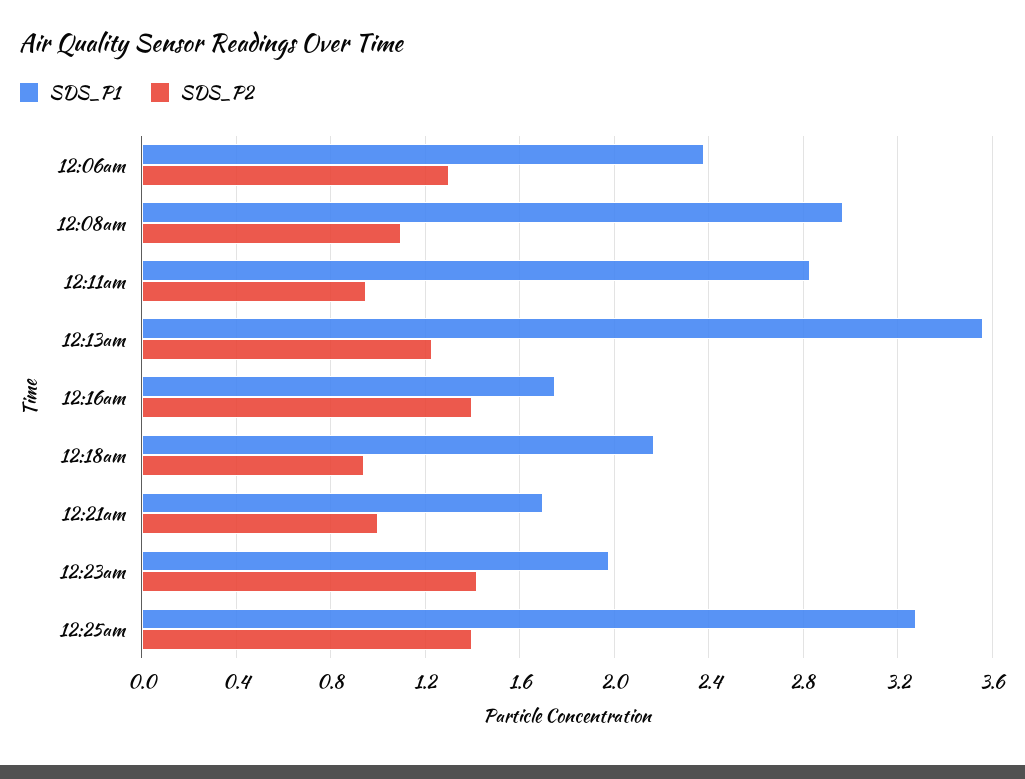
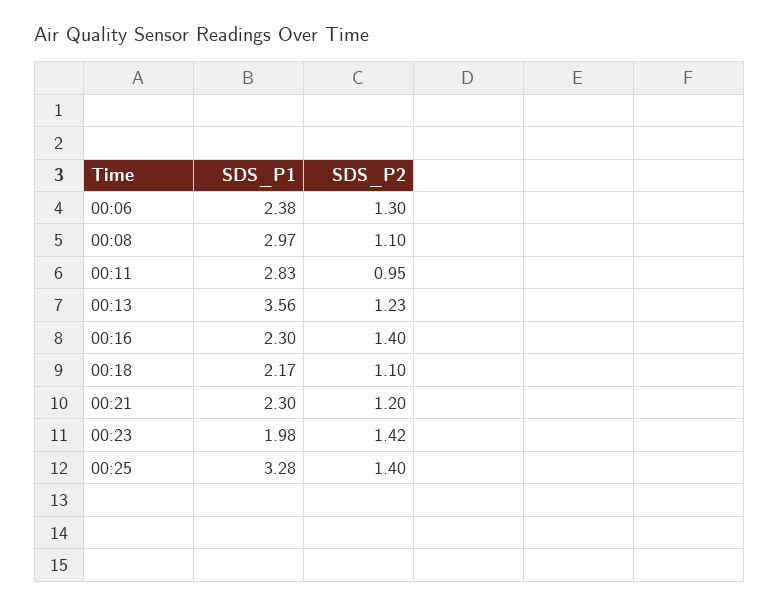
  {
    "SDS_P1": {
      "12:06am": 2.38,
      "12:08am": 2.97,
      "12:11am": 2.83,
      "12:13am": 3.56,
-     "12:16am": 1.75,
+     "12:16am": 2.3,
      "12:18am": 2.17,
-     "12:21am": 1.7,
+     "12:21am": 2.3,
      "12:23am": 1.98,
      "12:25am": 3.28
    },
    "SDS_P2": {
      "12:06am": 1.3,
      "12:08am": 1.1,
      "12:11am": 0.95,
      "12:13am": 1.23,
      "12:16am": 1.4,
-     "12:18am": 0.95,
+     "12:18am": 1.1,
-     "12:21am": 1,
+     "12:21am": 1.2,
      "12:23am": 1.42,
      "12:25am": 1.4
    }
  }

